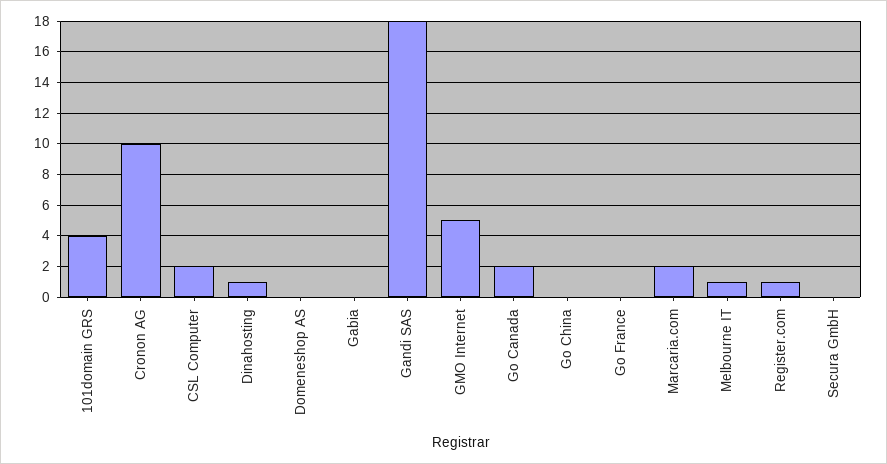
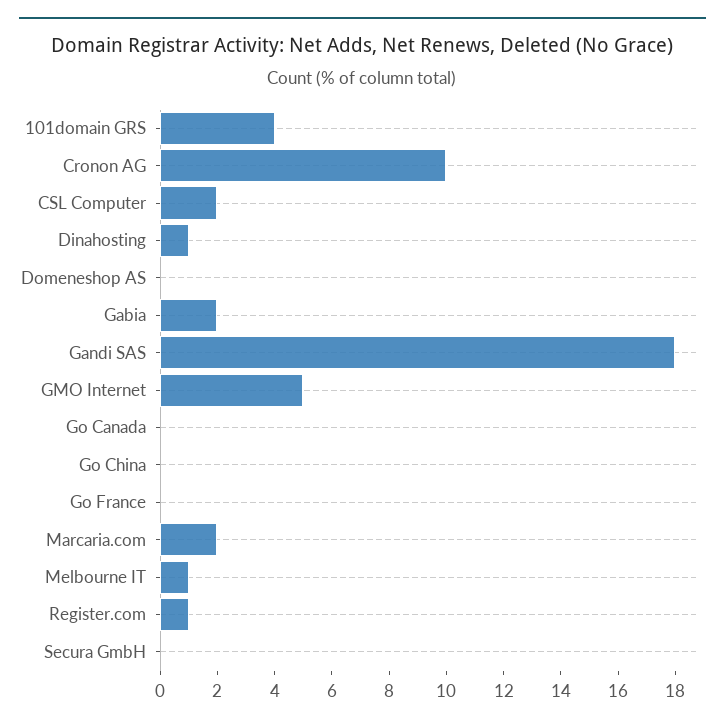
  {
    "101domain GRS": 4,
    "Cronon AG": 10,
    "CSL Computer": 2,
    "Dinahosting": 1,
    "Domeneshop AS": 0,
-   "Gabia": 0,
+   "Gabia": 2,
    "Gandi SAS": 18,
    "GMO Internet": 5,
-   "Go Canada": 2,
+   "Go Canada": 0,
    "Go China": 0,
    "Go France": 0,
    "Marcaria.com": 2,
    "Melbourne IT": 1,
    "Register.com": 1,
    "Secura GmbH": 0
  }

